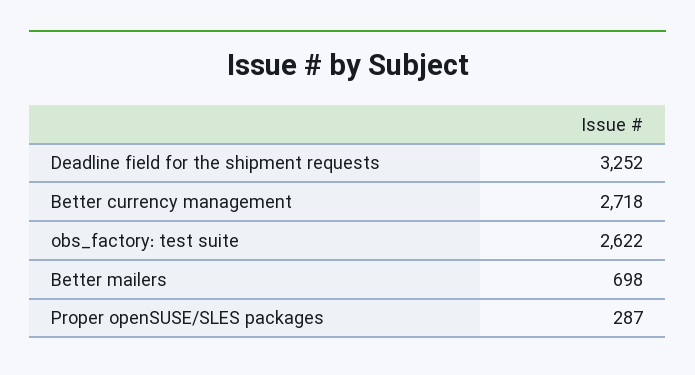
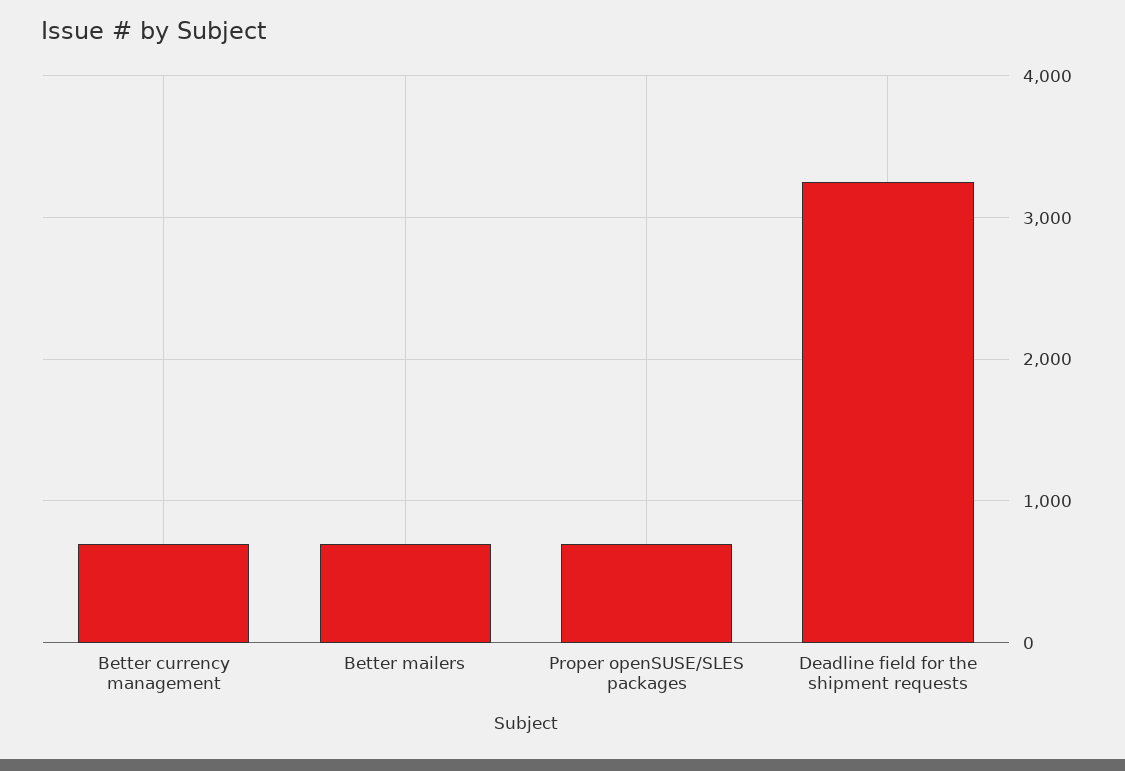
  {
    "Deadline field for the shipment requests": 3252,
-   "Better currency management": 2718,
+   "Better currency management": 700,
-   "obs_factory: test suite": 2622,
    "Better mailers": 698,
-   "Proper openSUSE/SLES packages": 287
+   "Proper openSUSE/SLES packages": 700
  }

